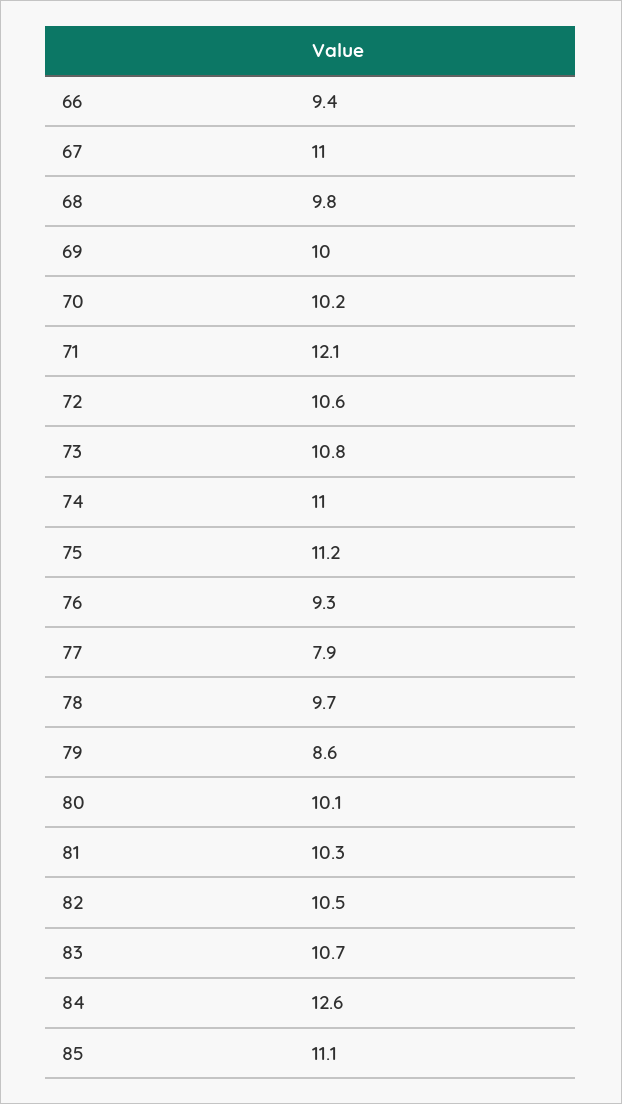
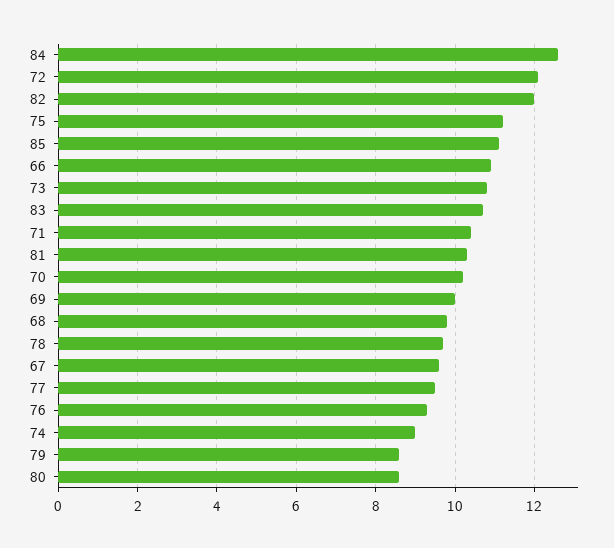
  {
-   "66": 9.4,
+   "66": 11,
-   "67": 11,
+   "67": 9.5,
    "68": 9.8,
    "69": 10,
    "70": 10.2,
-   "71": 12.1,
+   "71": 10.5,
-   "72": 10.6,
+   "72": 12,
    "73": 10.8,
-   "74": 11,
+   "74": 9,
    "75": 11.2,
    "76": 9.3,
-   "77": 7.9,
+   "77": 9.5,
    "78": 9.7,
    "79": 8.6,
-   "80": 10.1,
+   "80": 8.5,
    "81": 10.3,
-   "82": 10.5,
+   "82": 12,
    "83": 10.7,
    "84": 12.6,
    "85": 11.1
  }

